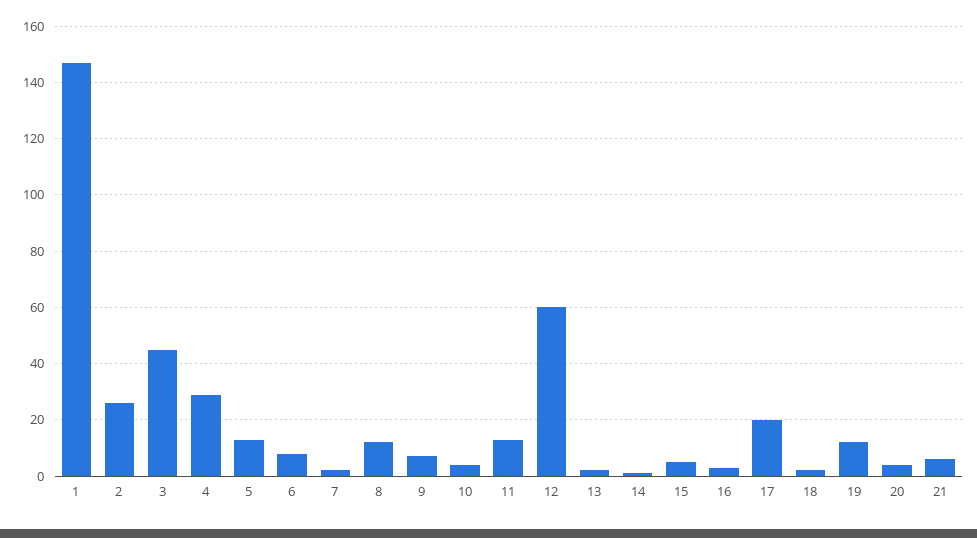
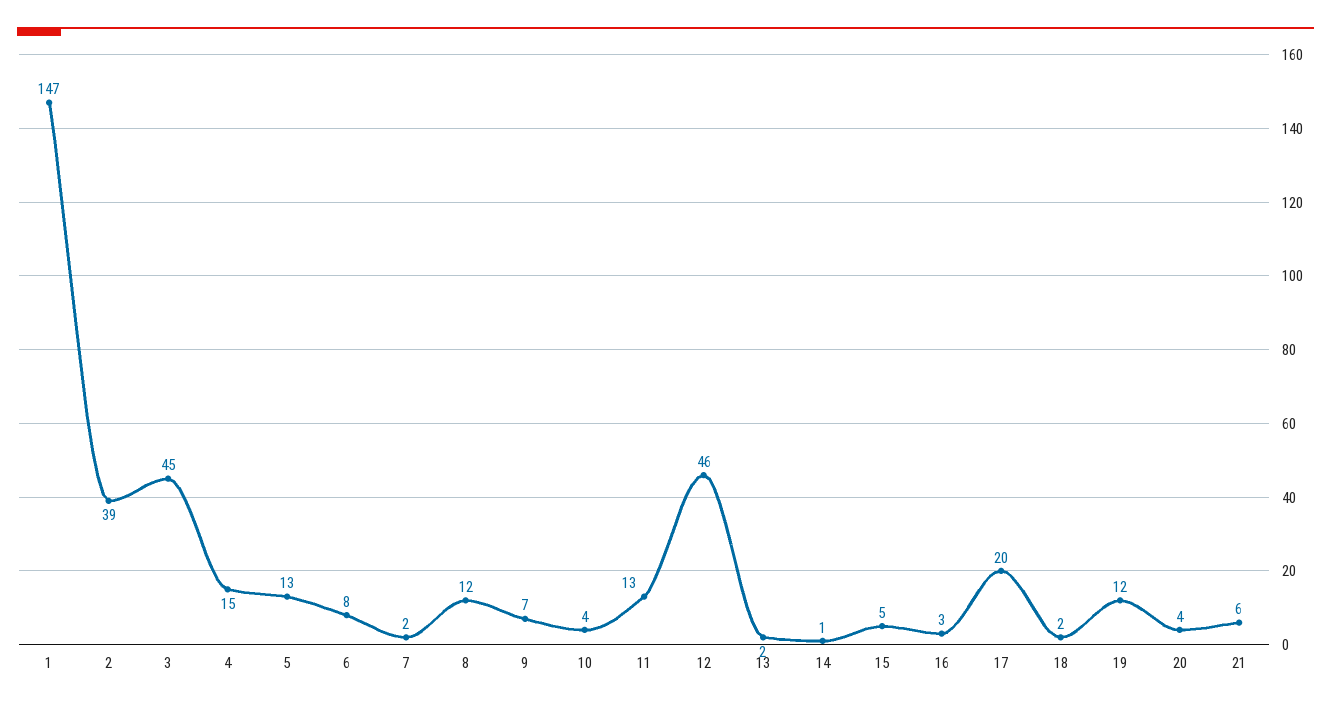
  {
    "1": 147,
-   "2": 25,
+   "2": 39,
    "3": 45,
-   "4": 30,
+   "4": 15,
    "5": 13,
    "6": 8,
    "7": 2,
    "8": 12,
    "9": 7,
    "10": 4,
    "11": 13,
-   "12": 60,
+   "12": 46,
    "13": 2,
    "14": 1,
    "15": 5,
    "16": 3,
    "17": 20,
    "18": 2,
    "19": 12,
    "20": 4,
    "21": 6
  }

